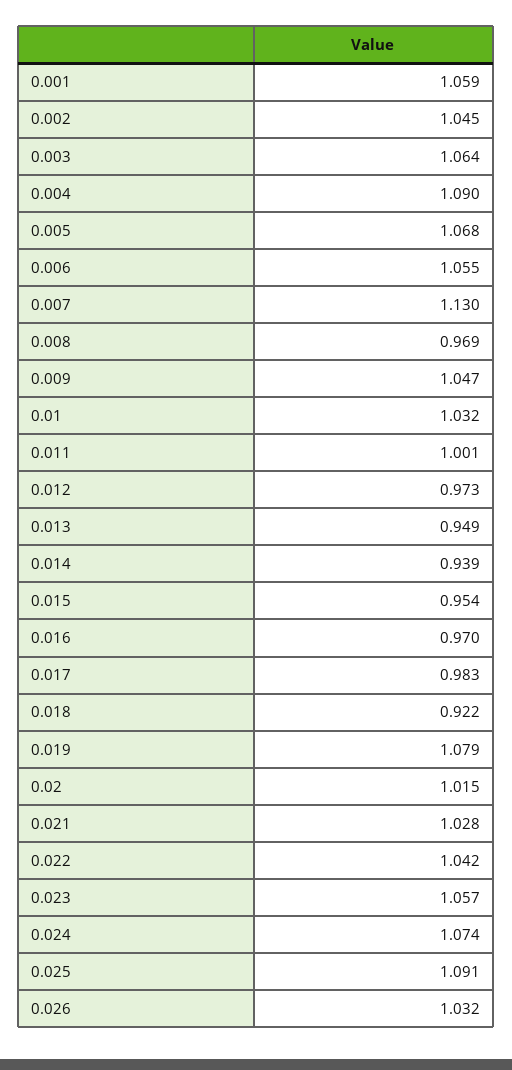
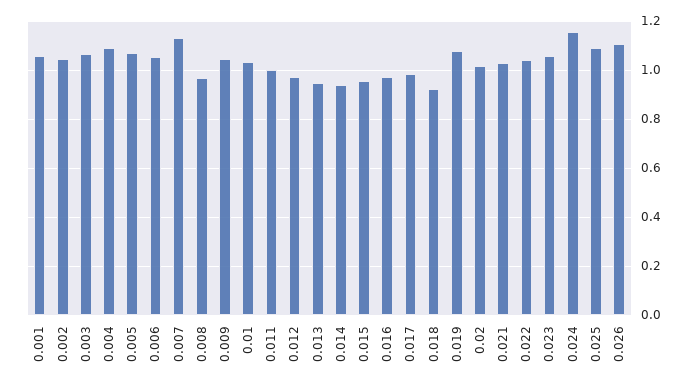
  {
    "0.001": 1.059,
    "0.002": 1.045,
    "0.003": 1.064,
    "0.004": 1.09,
    "0.005": 1.068,
    "0.006": 1.055,
    "0.007": 1.13,
    "0.008": 0.969,
    "0.009": 1.047,
    "0.01": 1.032,
    "0.011": 1.001,
    "0.012": 0.973,
    "0.013": 0.949,
    "0.014": 0.939,
    "0.015": 0.954,
    "0.016": 0.97,
    "0.017": 0.983,
    "0.018": 0.922,
    "0.019": 1.079,
    "0.02": 1.015,
    "0.021": 1.028,
    "0.022": 1.042,
    "0.023": 1.057,
-   "0.024": 1.074,
+   "0.024": 1.15,
    "0.025": 1.091,
-   "0.026": 1.032
+   "0.026": 1.1
  }

